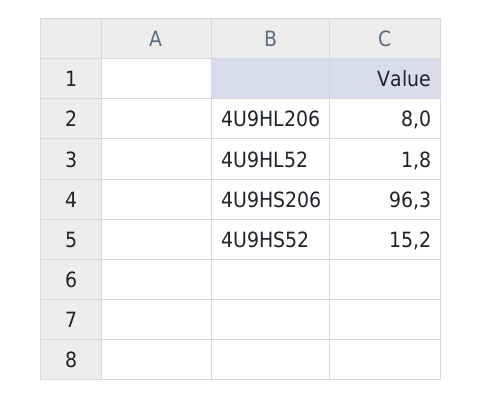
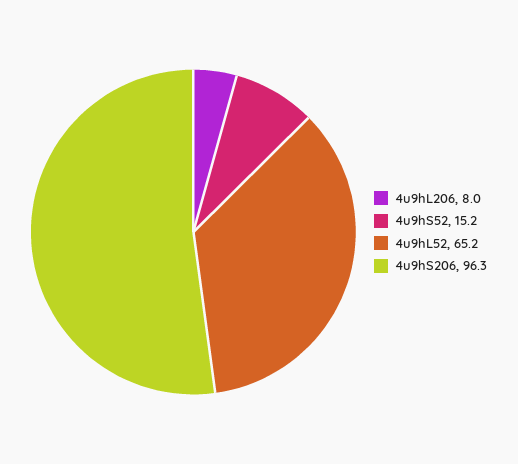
  {
    "4U9HL206": 8,
-   "4U9HL52": 1.8,
+   "4U9HL52": 65.2,
    "4U9HS206": 96.3,
    "4U9HS52": 15.2
  }

